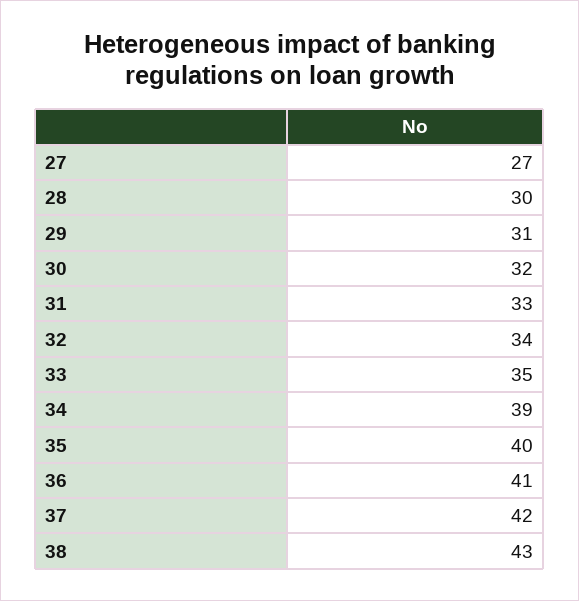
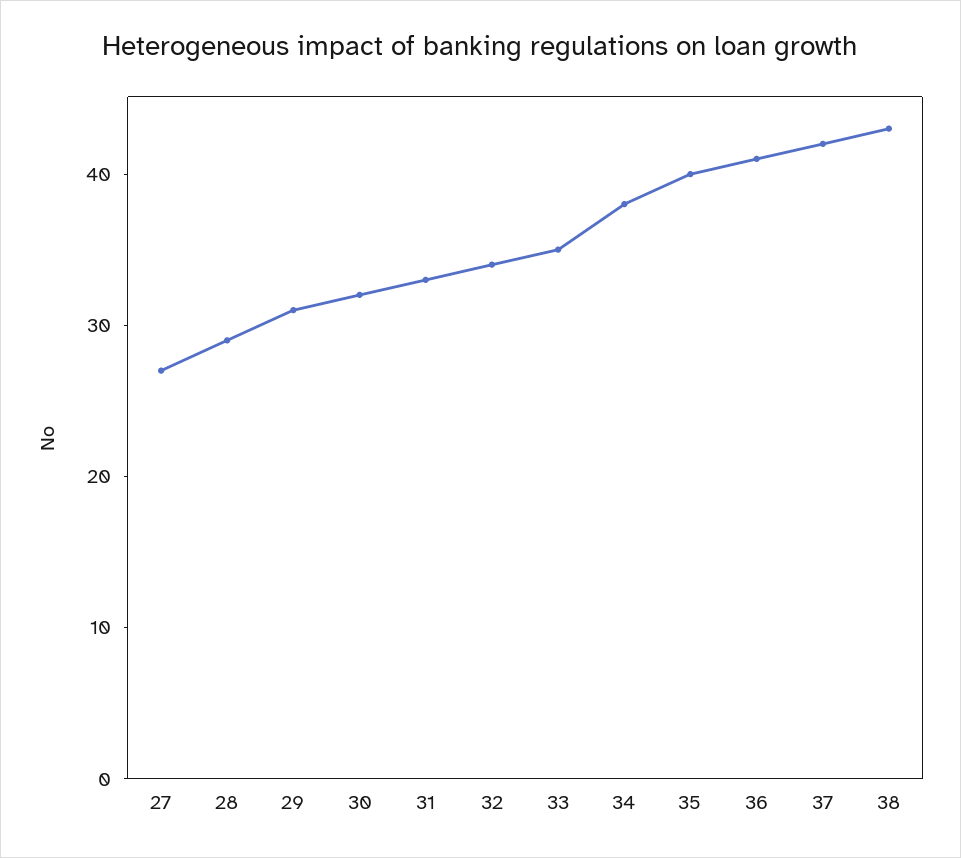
  {
    "27": 27,
-   "28": 30,
+   "28": 29,
    "29": 31,
    "30": 32,
    "31": 33,
    "32": 34,
    "33": 35,
-   "34": 39,
+   "34": 38,
    "35": 40,
    "36": 41,
    "37": 42,
    "38": 43
  }

